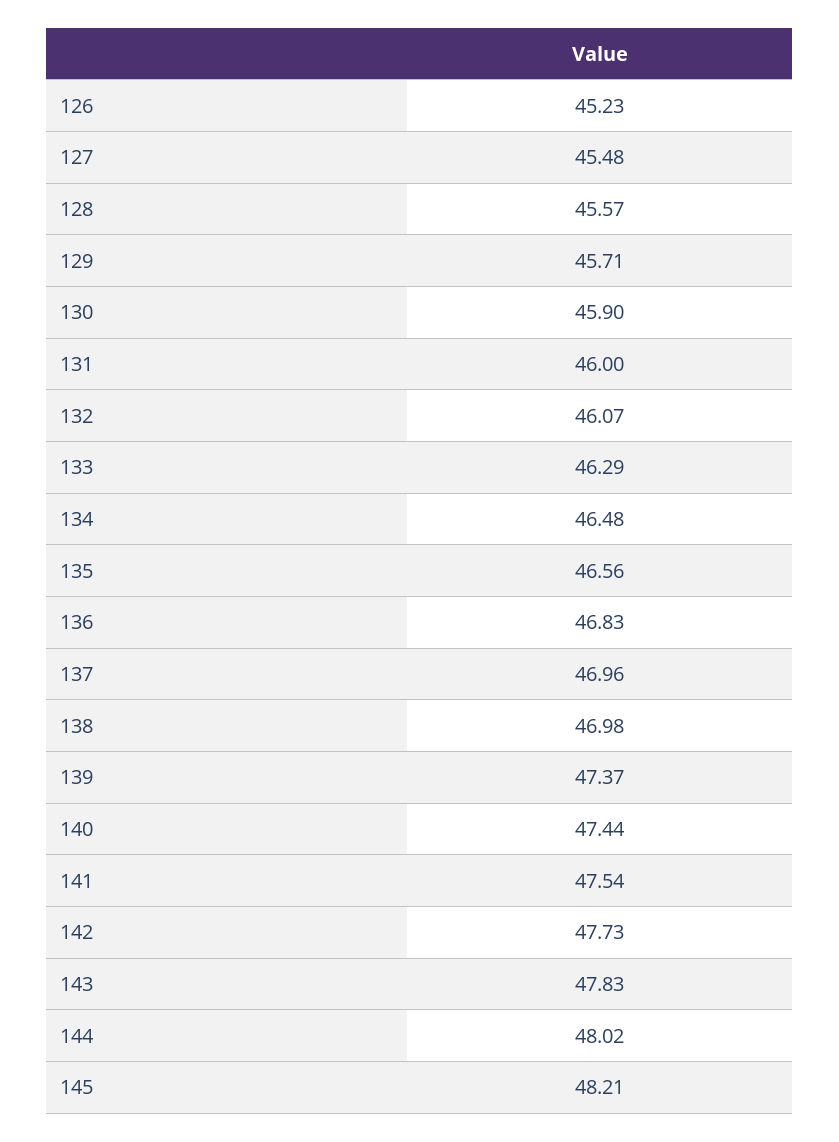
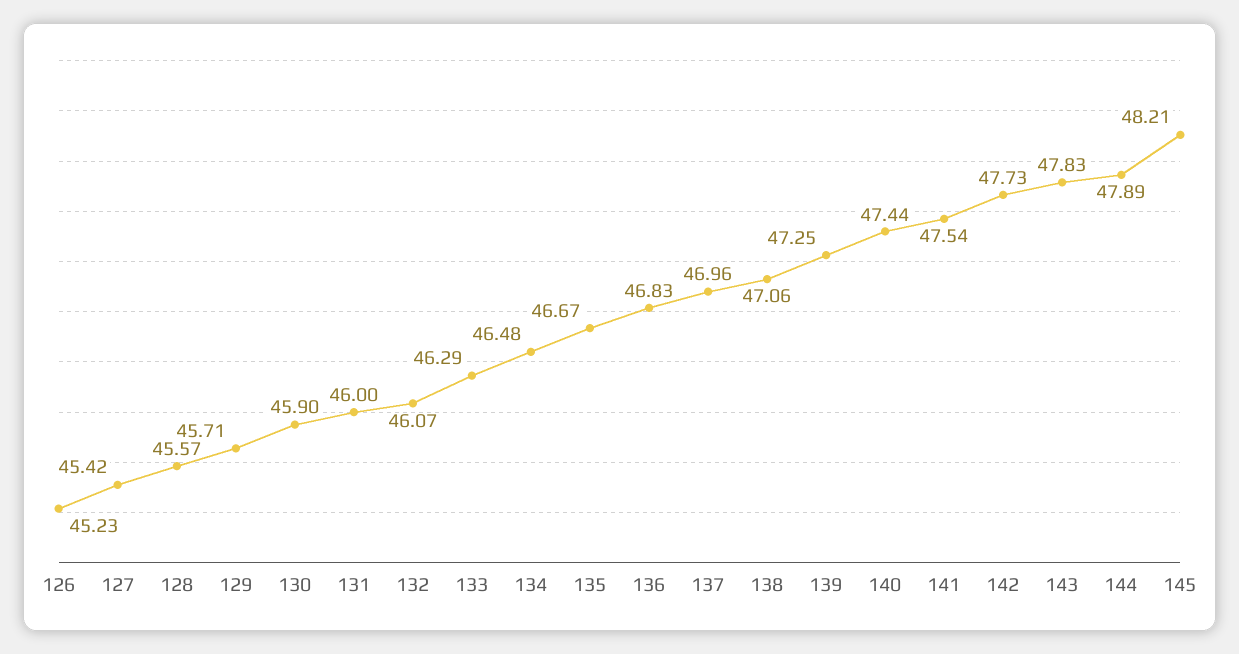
  {
    "126": 45.23,
-   "127": 45.48,
+   "127": 45.42,
    "128": 45.57,
    "129": 45.71,
    "130": 45.9,
    "131": 46,
    "132": 46.07,
    "133": 46.29,
    "134": 46.48,
-   "135": 46.56,
+   "135": 46.67,
    "136": 46.83,
    "137": 46.96,
-   "138": 46.98,
+   "138": 47.06,
-   "139": 47.37,
+   "139": 47.25,
    "140": 47.44,
    "141": 47.54,
    "142": 47.73,
    "143": 47.83,
-   "144": 48.02,
+   "144": 47.89,
    "145": 48.21
  }

